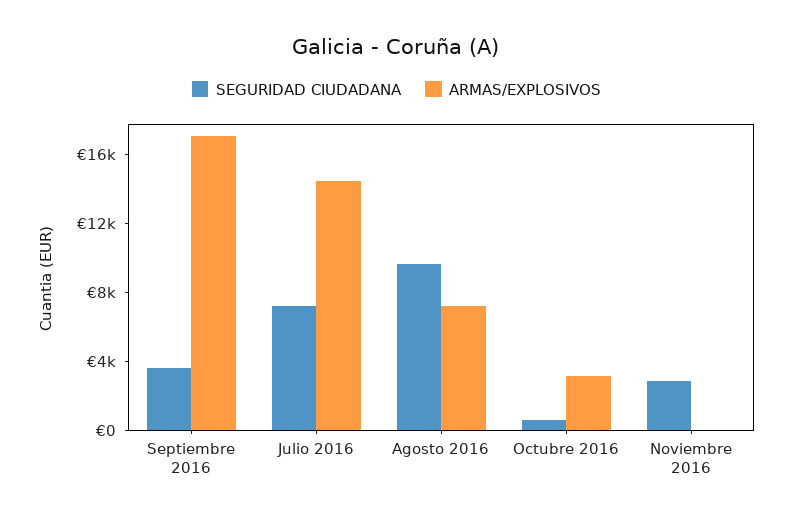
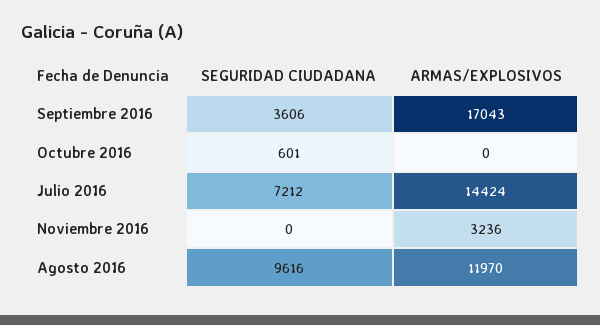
  {
    "SEGURIDAD CIUDADANA": {
      "Septiembre 2016": 3606,
      "Julio 2016": 7212,
      "Agosto 2016": 9616,
      "Octubre 2016": 601,
-     "Noviembre 2016": 3000
+     "Noviembre 2016": 0
    },
    "ARMAS/EXPLOSIVOS": {
      "Septiembre 2016": 17043,
      "Julio 2016": 14424,
-     "Agosto 2016": 7000,
+     "Agosto 2016": 11970,
-     "Octubre 2016": 3000,
+     "Octubre 2016": 0,
-     "Noviembre 2016": 0
+     "Noviembre 2016": 3236
    }
  }

